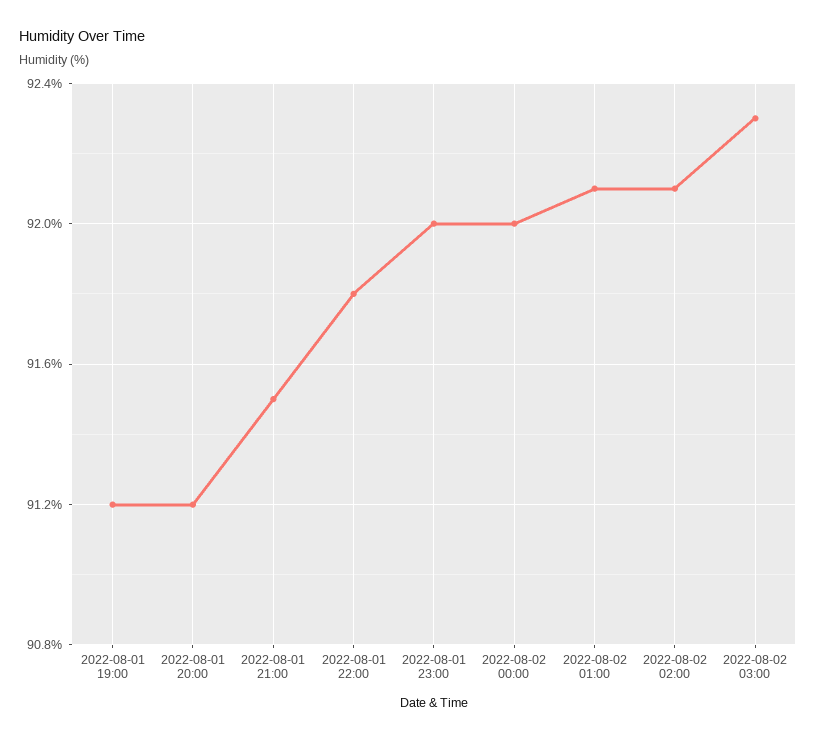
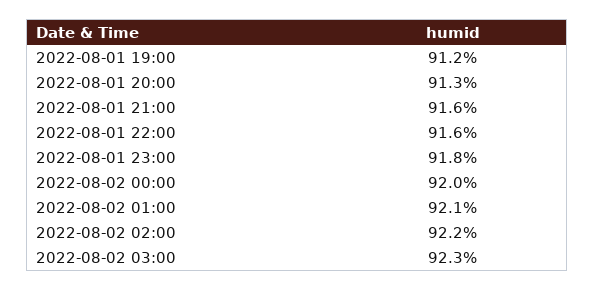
  {
    "2022-08-01 19:00": 91.2,
-   "2022-08-01 20:00": 91.2,
+   "2022-08-01 20:00": 91.3,
-   "2022-08-01 21:00": 91.5,
+   "2022-08-01 21:00": 91.6,
-   "2022-08-01 22:00": 91.8,
+   "2022-08-01 22:00": 91.6,
-   "2022-08-01 23:00": 92,
+   "2022-08-01 23:00": 91.8,
    "2022-08-02 00:00": 92,
    "2022-08-02 01:00": 92.1,
-   "2022-08-02 02:00": 92.1,
+   "2022-08-02 02:00": 92.2,
    "2022-08-02 03:00": 92.3
  }

